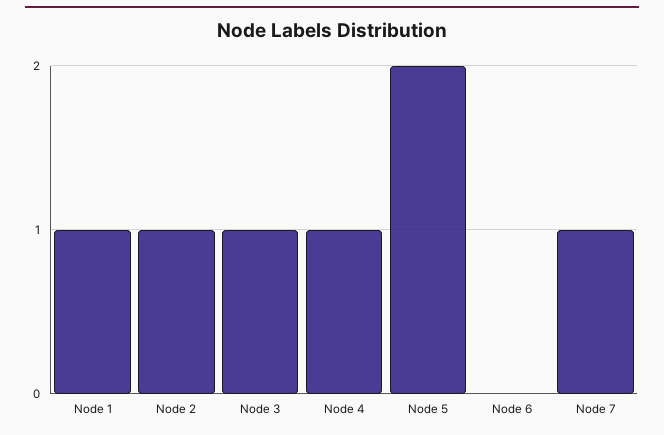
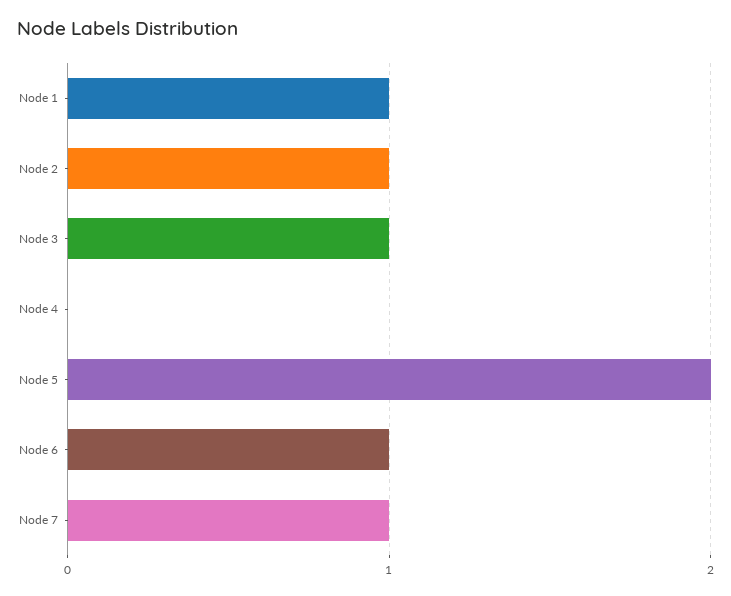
  {
    "Node 1": 1,
    "Node 2": 1,
    "Node 3": 1,
-   "Node 4": 1,
+   "Node 4": 0,
    "Node 5": 2,
-   "Node 6": 0,
+   "Node 6": 1,
    "Node 7": 1
  }

